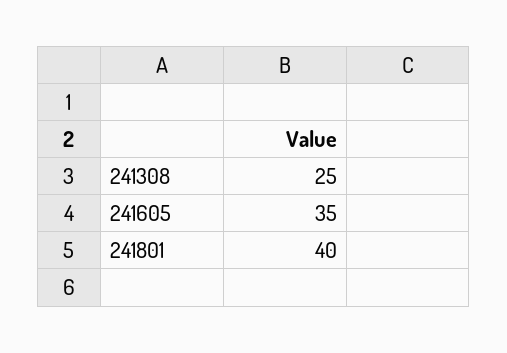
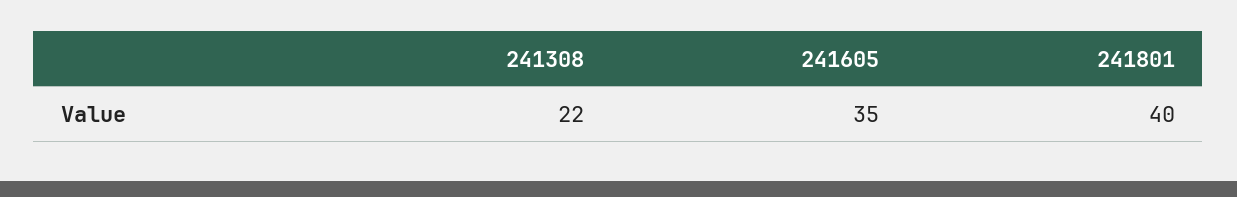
  {
-   "241308": 25,
+   "241308": 22,
    "241605": 35,
    "241801": 40
  }

